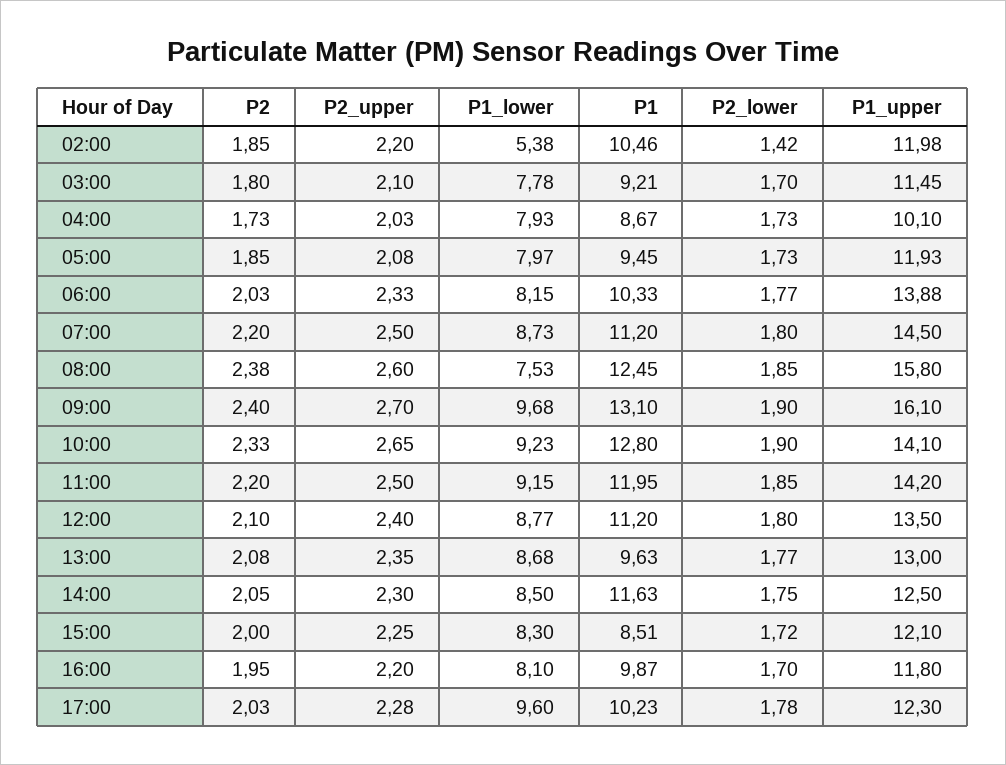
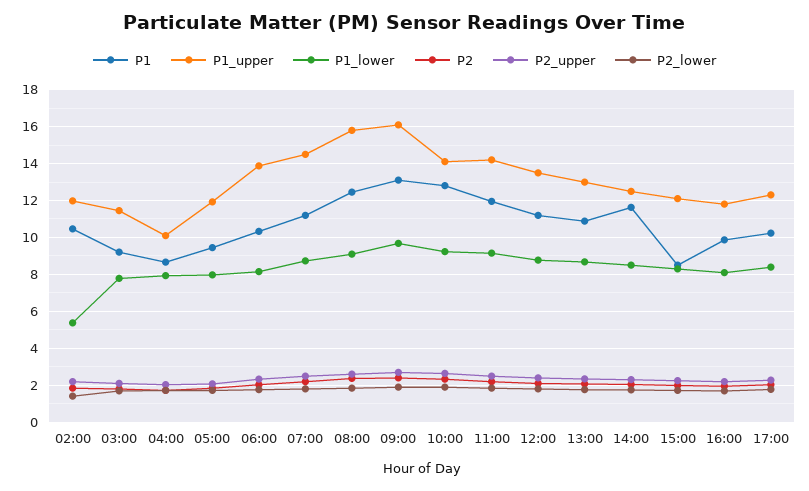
  {
    "P2": {
      "02:00": 1.85,
      "03:00": 1.8,
      "04:00": 1.73,
      "05:00": 1.85,
      "06:00": 2.03,
      "07:00": 2.2,
      "08:00": 2.38,
      "09:00": 2.4,
      "10:00": 2.33,
      "11:00": 2.2,
      "12:00": 2.1,
      "13:00": 2.08,
      "14:00": 2.05,
      "15:00": 2,
      "16:00": 1.95,
      "17:00": 2.03
    },
    "P2_upper": {
      "02:00": 2.2,
      "03:00": 2.1,
      "04:00": 2.03,
      "05:00": 2.08,
      "06:00": 2.33,
      "07:00": 2.5,
      "08:00": 2.6,
      "09:00": 2.7,
      "10:00": 2.65,
      "11:00": 2.5,
      "12:00": 2.4,
      "13:00": 2.35,
      "14:00": 2.3,
      "15:00": 2.25,
      "16:00": 2.2,
      "17:00": 2.28
    },
    "P1_lower": {
      "02:00": 5.38,
      "03:00": 7.78,
      "04:00": 7.93,
      "05:00": 7.97,
      "06:00": 8.15,
      "07:00": 8.73,
-     "08:00": 7.53,
+     "08:00": 9,
      "09:00": 9.68,
      "10:00": 9.23,
      "11:00": 9.15,
      "12:00": 8.77,
      "13:00": 8.68,
      "14:00": 8.5,
      "15:00": 8.3,
      "16:00": 8.1,
-     "17:00": 9.6
+     "17:00": 8.5
    },
    "P1": {
      "02:00": 10.46,
      "03:00": 9.21,
      "04:00": 8.67,
      "05:00": 9.45,
      "06:00": 10.33,
      "07:00": 11.2,
      "08:00": 12.45,
      "09:00": 13.1,
      "10:00": 12.8,
      "11:00": 11.95,
      "12:00": 11.2,
-     "13:00": 9.63,
+     "13:00": 11,
      "14:00": 11.63,
      "15:00": 8.51,
      "16:00": 9.87,
      "17:00": 10.23
    },
    "P2_lower": {
      "02:00": 1.42,
      "03:00": 1.7,
      "04:00": 1.73,
      "05:00": 1.73,
      "06:00": 1.77,
      "07:00": 1.8,
      "08:00": 1.85,
      "09:00": 1.9,
      "10:00": 1.9,
      "11:00": 1.85,
      "12:00": 1.8,
      "13:00": 1.77,
      "14:00": 1.75,
      "15:00": 1.72,
      "16:00": 1.7,
      "17:00": 1.78
    },
    "P1_upper": {
      "02:00": 11.98,
      "03:00": 11.45,
      "04:00": 10.1,
      "05:00": 11.93,
      "06:00": 13.88,
      "07:00": 14.5,
      "08:00": 15.8,
      "09:00": 16.1,
      "10:00": 14.1,
      "11:00": 14.2,
      "12:00": 13.5,
      "13:00": 13,
      "14:00": 12.5,
      "15:00": 12.1,
      "16:00": 11.8,
      "17:00": 12.3
    }
  }

